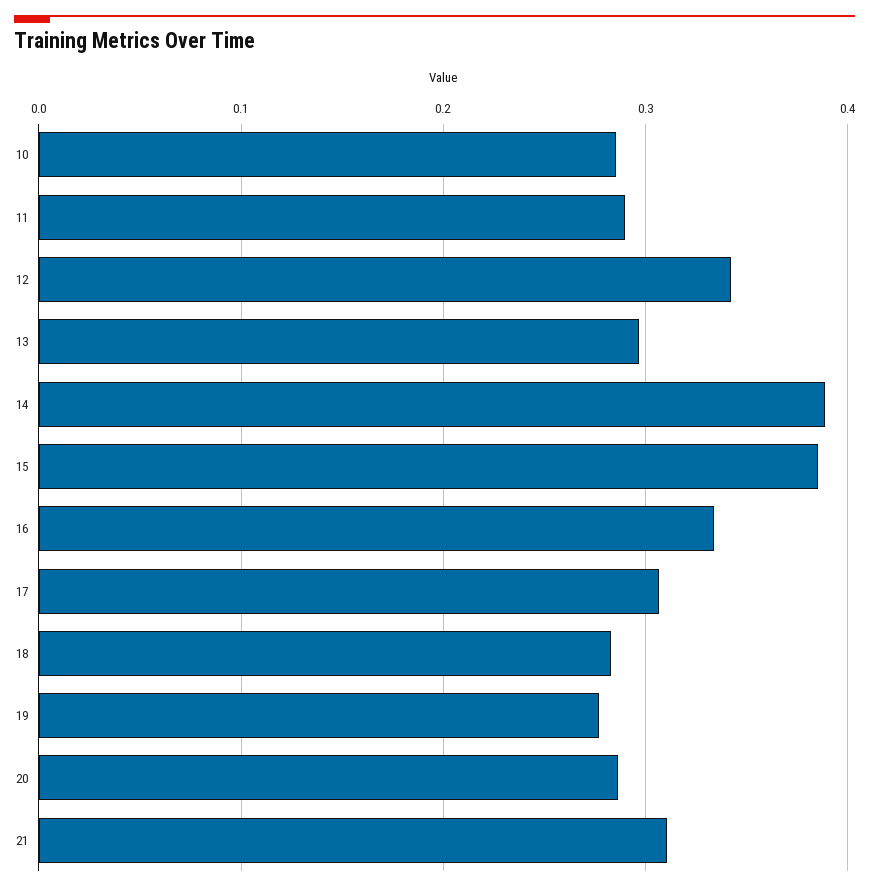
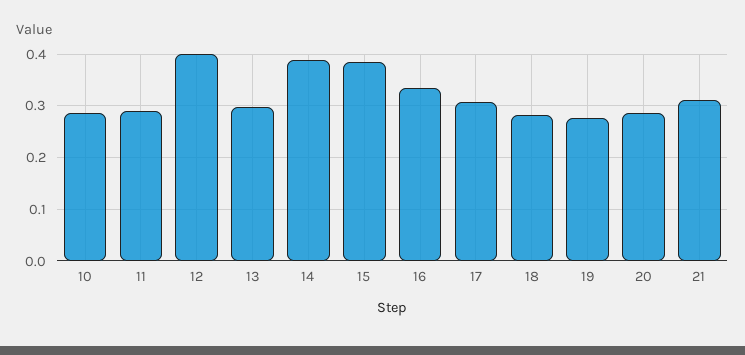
  {
    "10": 0.29,
    "11": 0.29,
-   "12": 0.34,
+   "12": 0.4,
    "13": 0.3,
    "14": 0.39,
    "15": 0.39,
    "16": 0.33,
    "17": 0.31,
    "18": 0.28,
    "19": 0.28,
    "20": 0.29,
    "21": 0.31
  }

